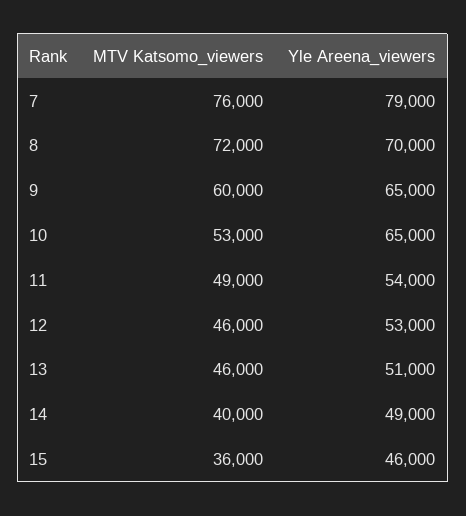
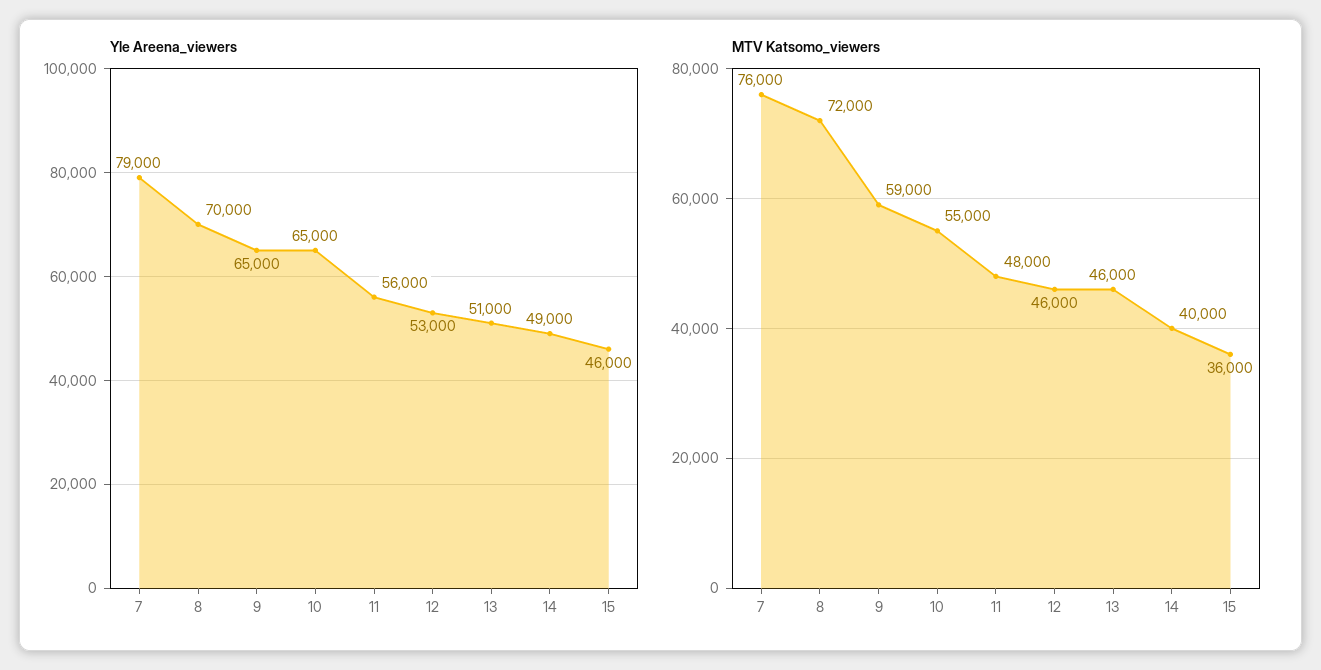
  {
    "MTV Katsomo_viewers": {
      "7": 76000,
      "8": 72000,
-     "9": 60000,
+     "9": 59000,
-     "10": 53000,
+     "10": 55000,
-     "11": 49000,
+     "11": 48000,
      "12": 46000,
      "13": 46000,
      "14": 40000,
      "15": 36000
    },
    "Yle Areena_viewers": {
      "7": 79000,
      "8": 70000,
      "9": 65000,
      "10": 65000,
-     "11": 54000,
+     "11": 56000,
      "12": 53000,
      "13": 51000,
      "14": 49000,
      "15": 46000
    }
  }

